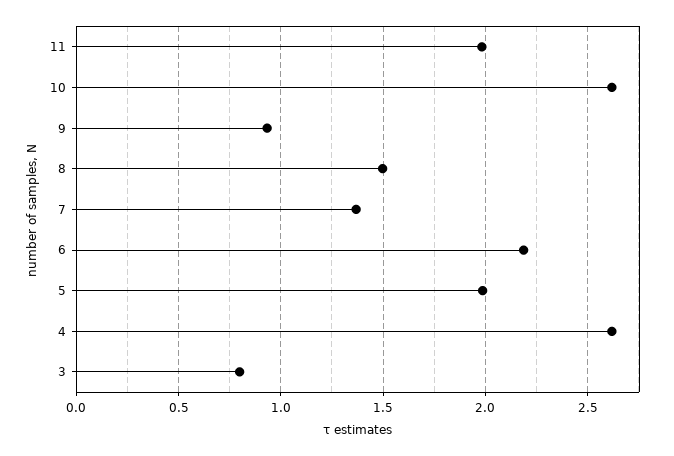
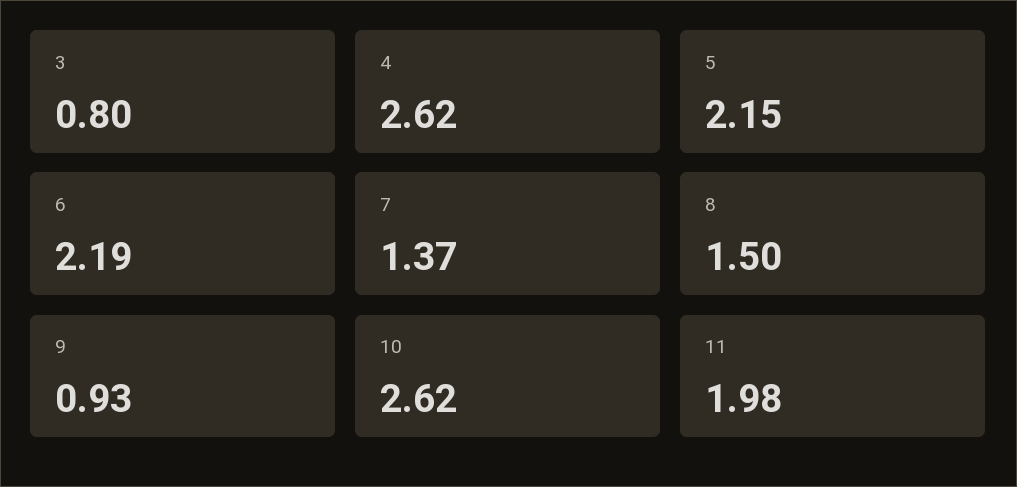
  {
    "11": 1.98,
    "10": 2.62,
    "9": 0.93,
    "8": 1.5,
    "7": 1.37,
    "6": 2.19,
-   "5": 2,
+   "5": 2.15,
    "4": 2.62,
    "3": 0.8
  }

